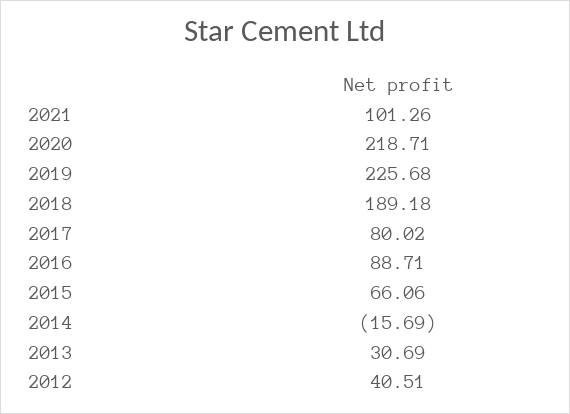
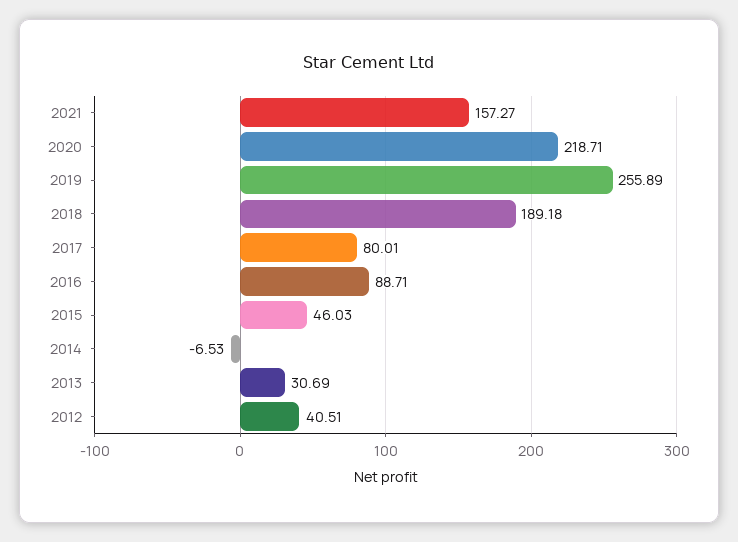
  {
-   "2021": 101.26,
+   "2021": 157.27,
    "2020": 218.71,
-   "2019": 225.68,
+   "2019": 255.89,
    "2018": 189.18,
-   "2017": 80.02,
+   "2017": 80.01,
    "2016": 88.71,
-   "2015": 66.06,
+   "2015": 46.03,
-   "2014": -15.69,
+   "2014": -6.53,
    "2013": 30.69,
    "2012": 40.51
  }

